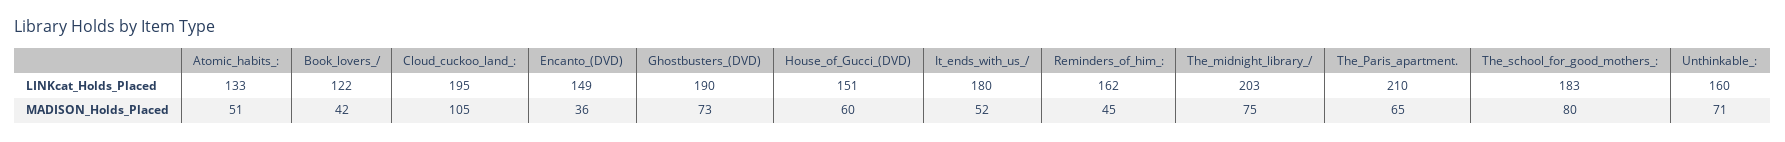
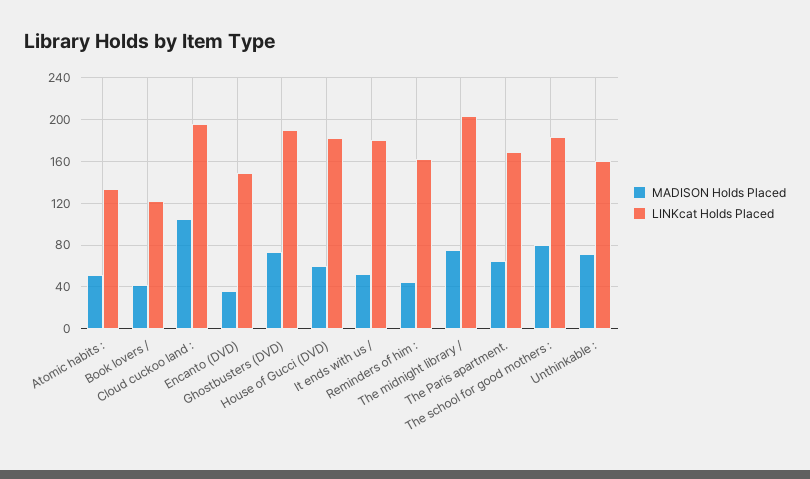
  {
    "LINKcat_Holds_Placed": {
      "Atomic_habits_:": 133,
      "Book_lovers_/": 122,
      "Cloud_cuckoo_land_:": 195,
      "Encanto_(DVD)": 149,
      "Ghostbusters_(DVD)": 190,
-     "House_of_Gucci_(DVD)": 151,
+     "House_of_Gucci_(DVD)": 180,
      "It_ends_with_us_/": 180,
      "Reminders_of_him_:": 162,
      "The_midnight_library_/": 203,
-     "The_Paris_apartment.": 210,
+     "The_Paris_apartment.": 170,
      "The_school_for_good_mothers_:": 183,
      "Unthinkable_:": 160
    },
    "MADISON_Holds_Placed": {
      "Atomic_habits_:": 51,
      "Book_lovers_/": 42,
      "Cloud_cuckoo_land_:": 105,
      "Encanto_(DVD)": 36,
      "Ghostbusters_(DVD)": 73,
      "House_of_Gucci_(DVD)": 60,
      "It_ends_with_us_/": 52,
      "Reminders_of_him_:": 45,
      "The_midnight_library_/": 75,
      "The_Paris_apartment.": 65,
      "The_school_for_good_mothers_:": 80,
      "Unthinkable_:": 71
    }
  }

